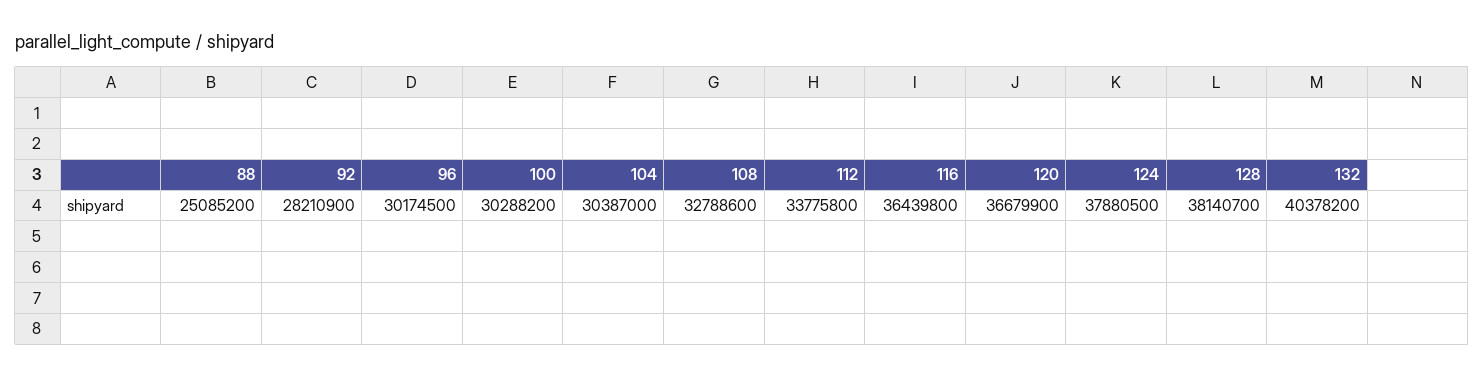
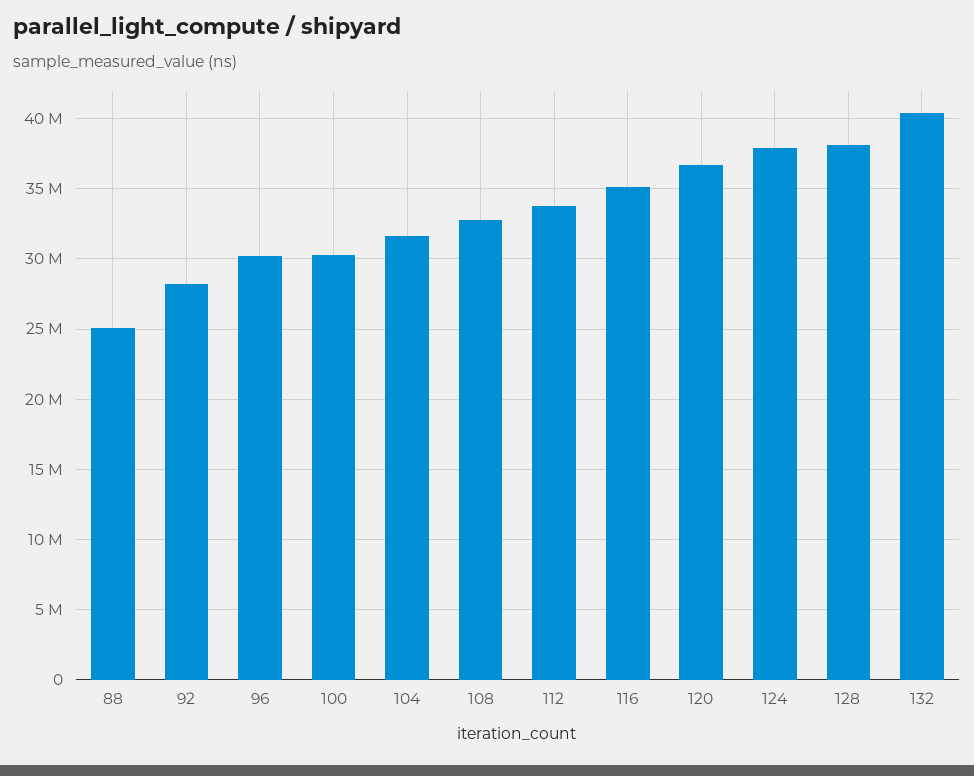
  {
    "88": 25085200,
    "92": 28210900,
    "96": 30174500,
    "100": 30288200,
-   "104": 30387000,
+   "104": 31500000,
    "108": 32788600,
    "112": 33775800,
-   "116": 36439800,
+   "116": 35000000,
    "120": 36679900,
    "124": 37880500,
    "128": 38140700,
    "132": 40378200
  }

